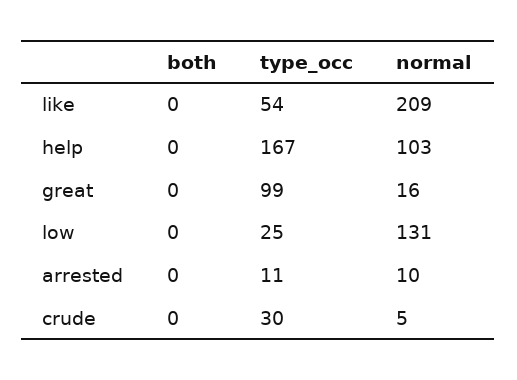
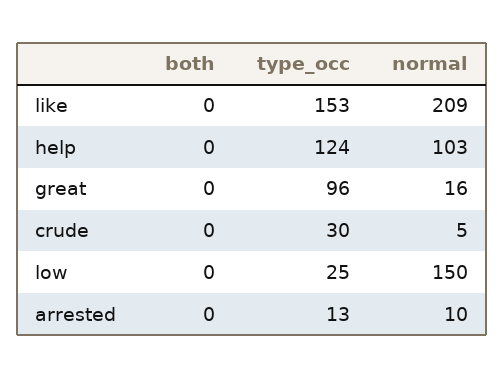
  {
    "both": {
      "like": 0,
      "help": 0,
      "great": 0,
      "low": 0,
      "arrested": 0,
      "crude": 0
    },
    "type_occ": {
-     "like": 54,
+     "like": 153,
-     "help": 167,
+     "help": 124,
-     "great": 99,
+     "great": 96,
      "low": 25,
-     "arrested": 11,
+     "arrested": 13,
      "crude": 30
    },
    "normal": {
      "like": 209,
      "help": 103,
      "great": 16,
-     "low": 131,
+     "low": 150,
      "arrested": 10,
      "crude": 5
    }
  }

